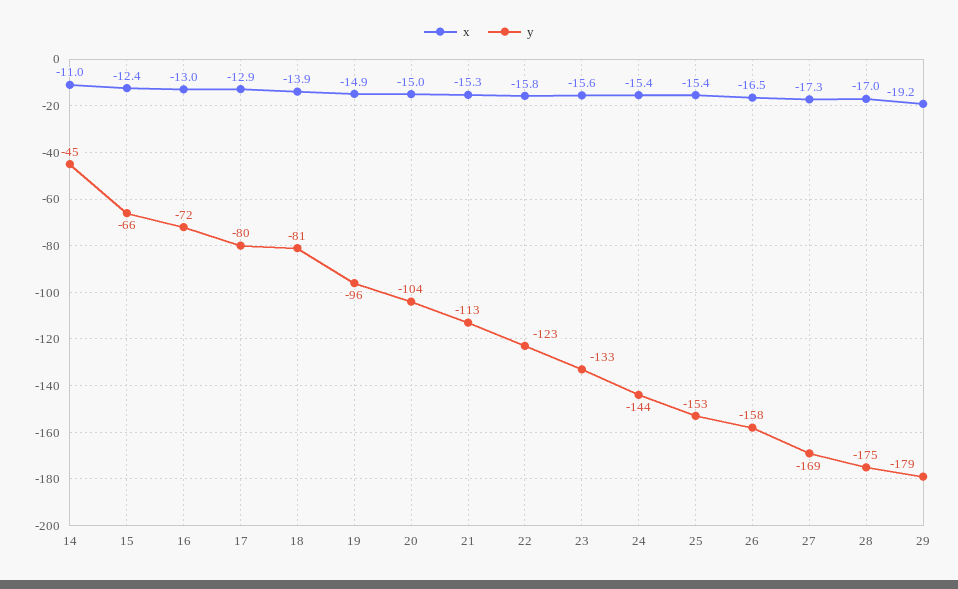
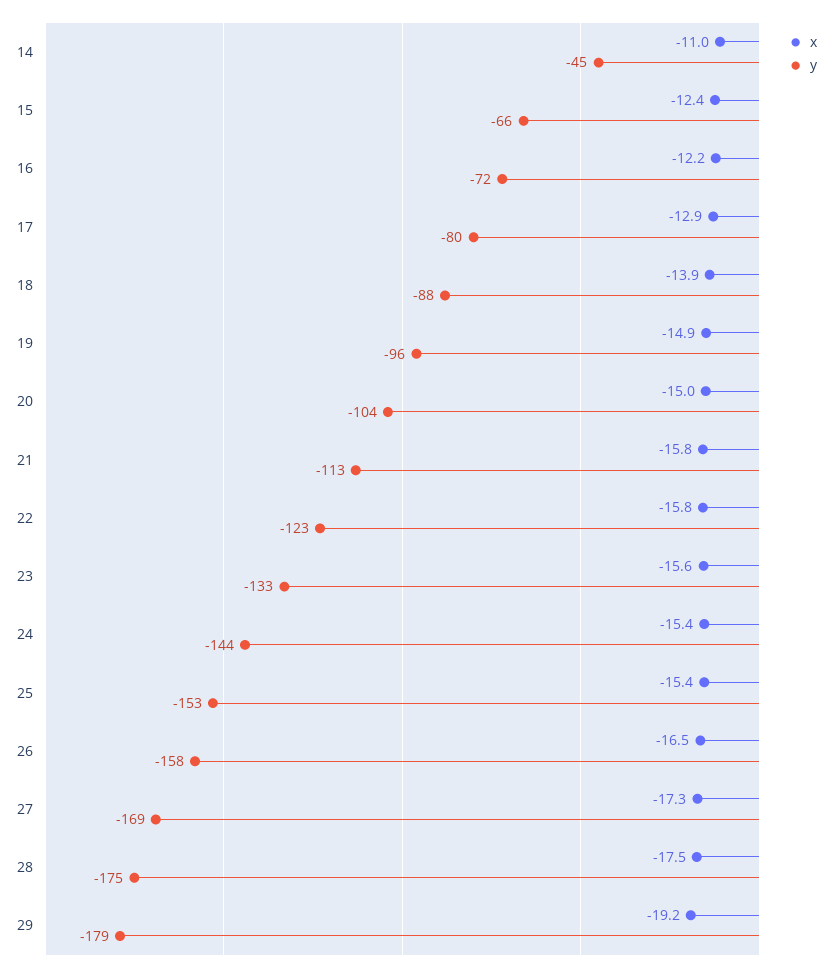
  {
    "x": {
      "14": -11,
      "15": -12.4,
-     "16": -13,
+     "16": -12.2,
      "17": -12.9,
      "18": -13.9,
      "19": -14.9,
      "20": -15,
-     "21": -15.3,
+     "21": -15.8,
      "22": -15.8,
      "23": -15.6,
      "24": -15.4,
      "25": -15.4,
      "26": -16.5,
      "27": -17.3,
-     "28": -17,
+     "28": -17.5,
      "29": -19.2
    },
    "y": {
      "14": -45,
      "15": -66,
      "16": -72,
      "17": -80,
-     "18": -81,
+     "18": -88,
      "19": -96,
      "20": -104,
      "21": -113,
      "22": -123,
      "23": -133,
      "24": -144,
      "25": -153,
      "26": -158,
      "27": -169,
      "28": -175,
      "29": -179
    }
  }

